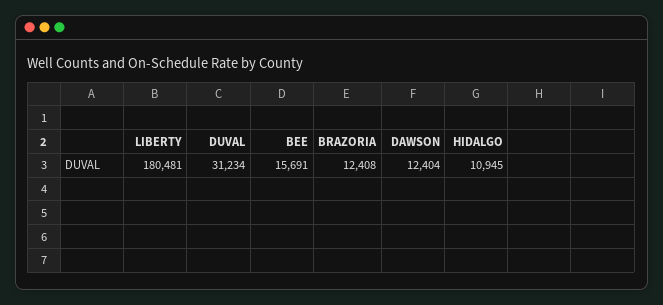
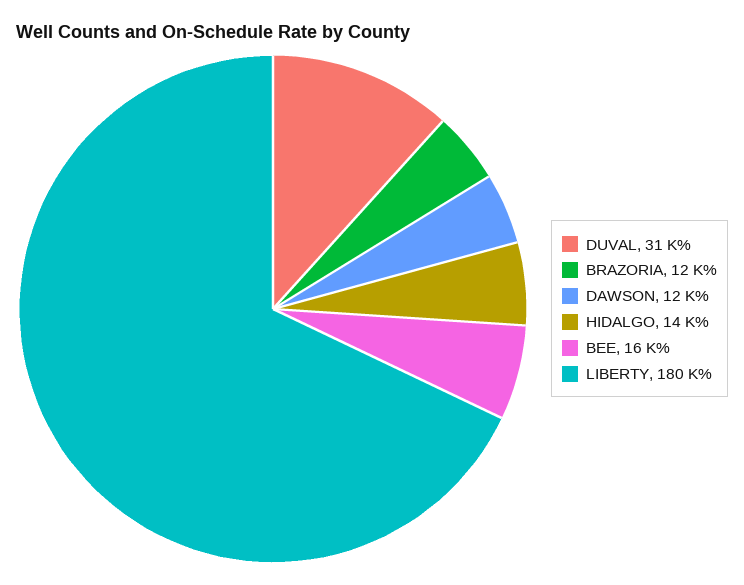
  {
    "LIBERTY": 180481,
    "DUVAL": 31234,
    "BEE": 15691,
    "BRAZORIA": 12408,
    "DAWSON": 12404,
-   "HIDALGO": 10945
+   "HIDALGO": 14000
  }

